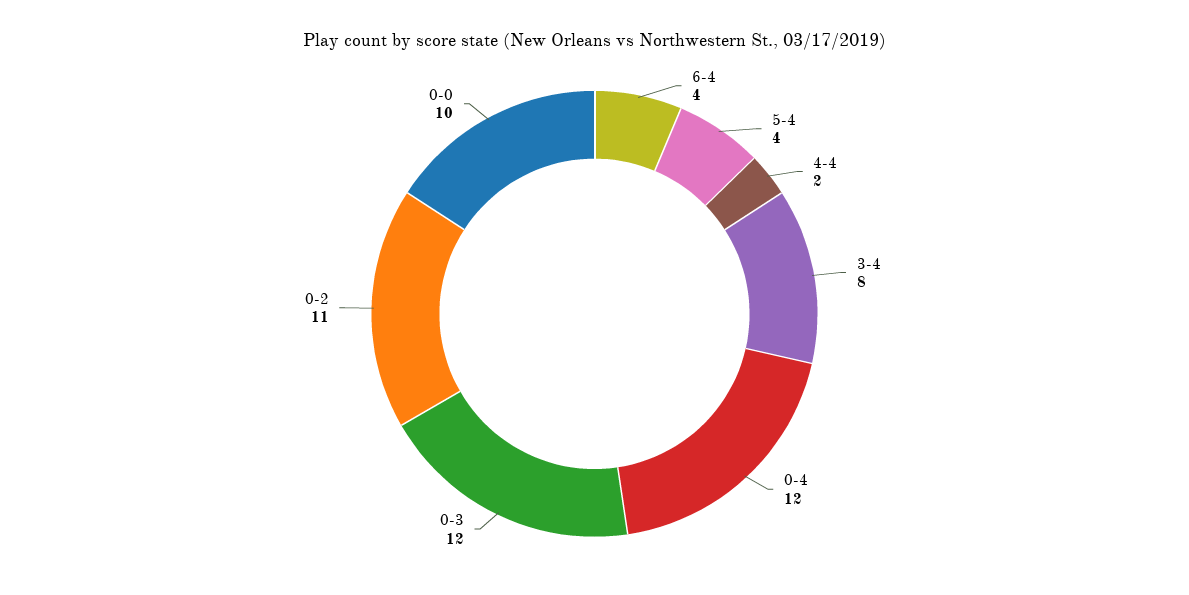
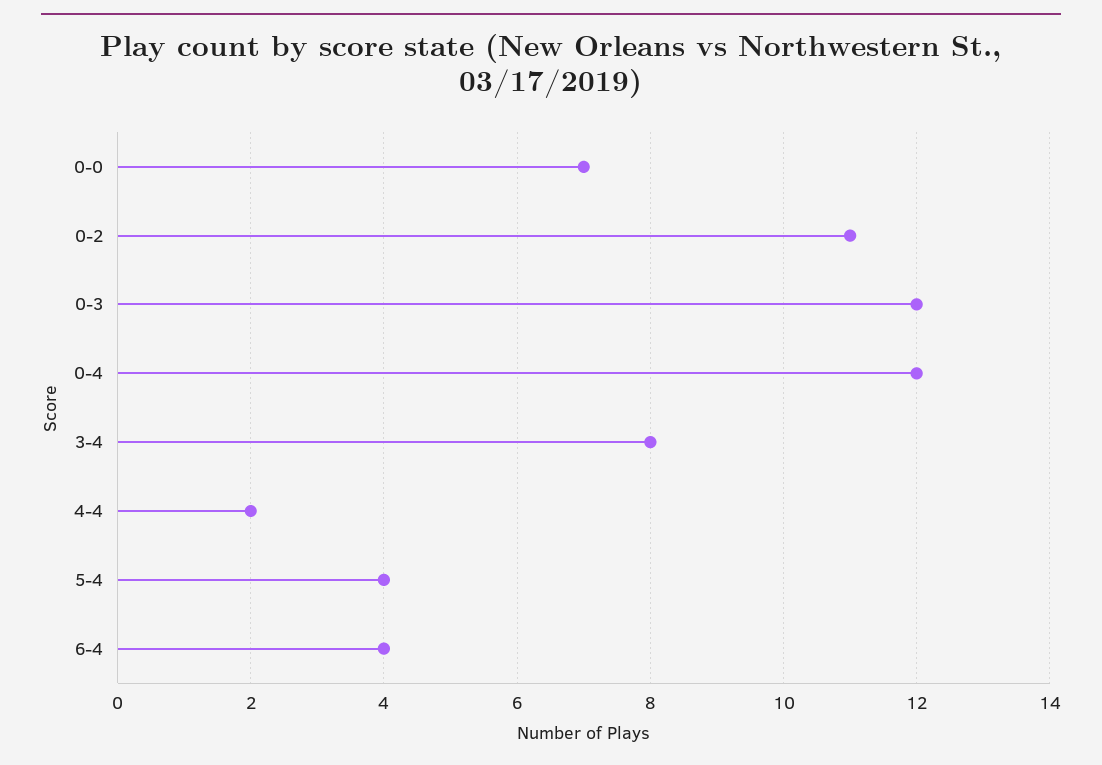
  {
    "6-4": 4,
    "5-4": 4,
    "4-4": 2,
    "3-4": 8,
    "0-4": 12,
    "0-3": 12,
    "0-2": 11,
-   "0-0": 10
+   "0-0": 7
  }

